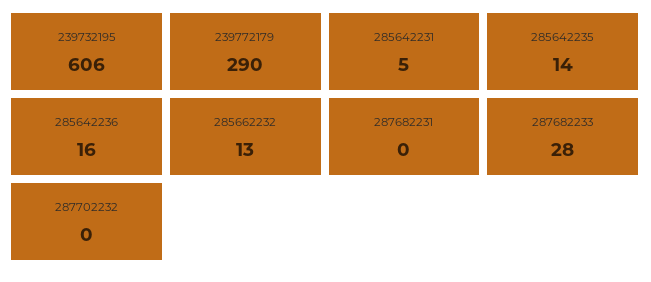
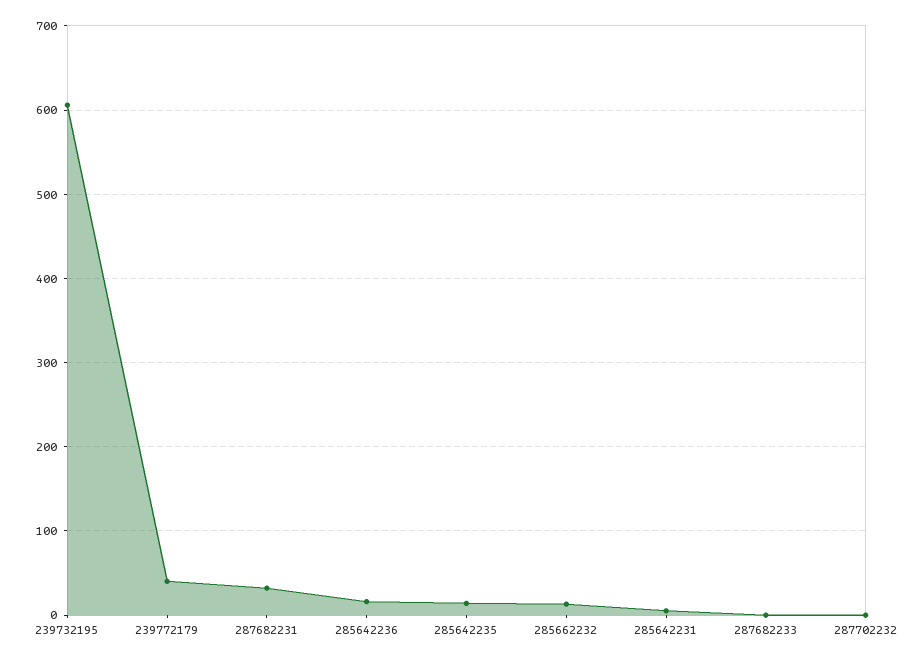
  {
    "239732195": 606,
-   "239772179": 290,
+   "239772179": 40,
    "285642231": 5,
    "285642235": 14,
    "285642236": 16,
    "285662232": 13,
-   "287682231": 0,
+   "287682231": 30,
-   "287682233": 28,
+   "287682233": 0,
    "287702232": 0
  }

